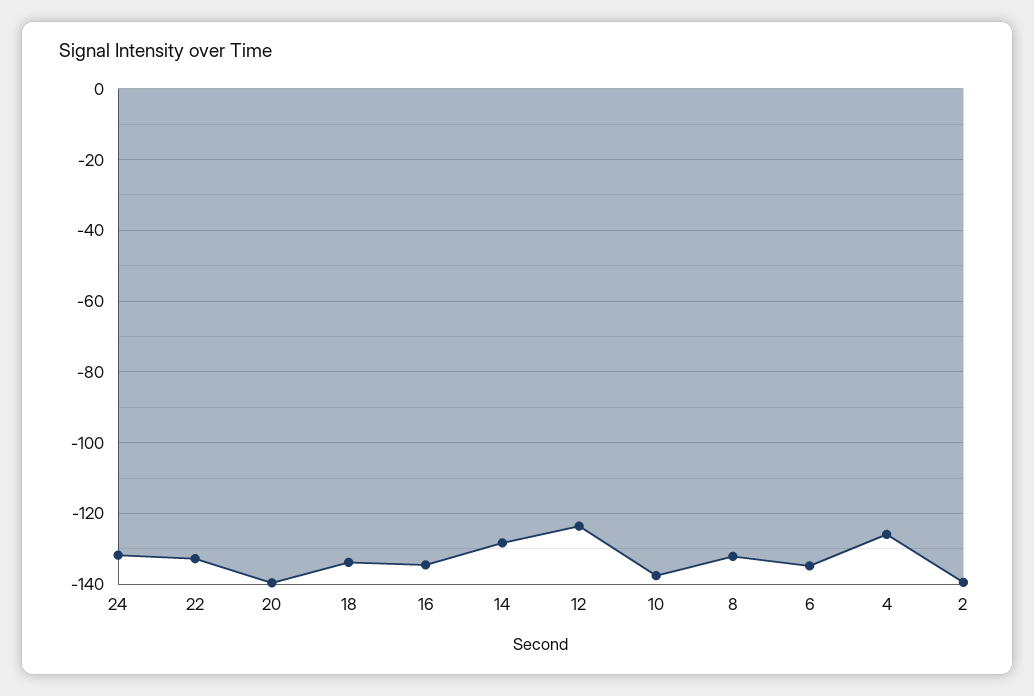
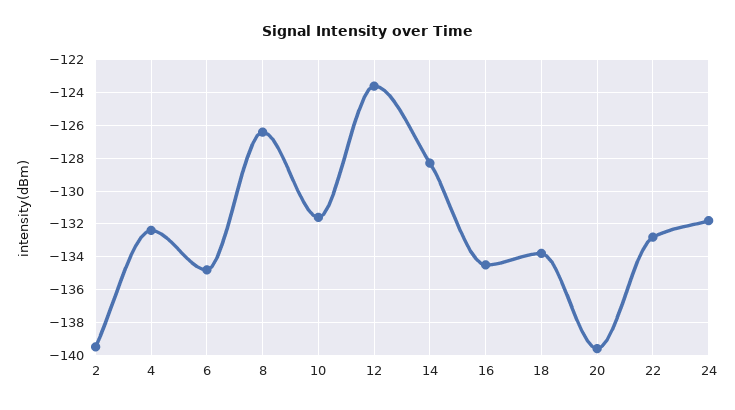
  {
    "24": -132,
    "22": -133,
    "20": -139.5,
    "18": -134,
    "16": -134.5,
    "14": -128.5,
    "12": -123.5,
-   "10": -138,
+   "10": -131.5,
-   "8": -132,
+   "8": -126.5,
    "6": -135,
-   "4": -126,
+   "4": -132.5,
    "2": -139.5
  }

